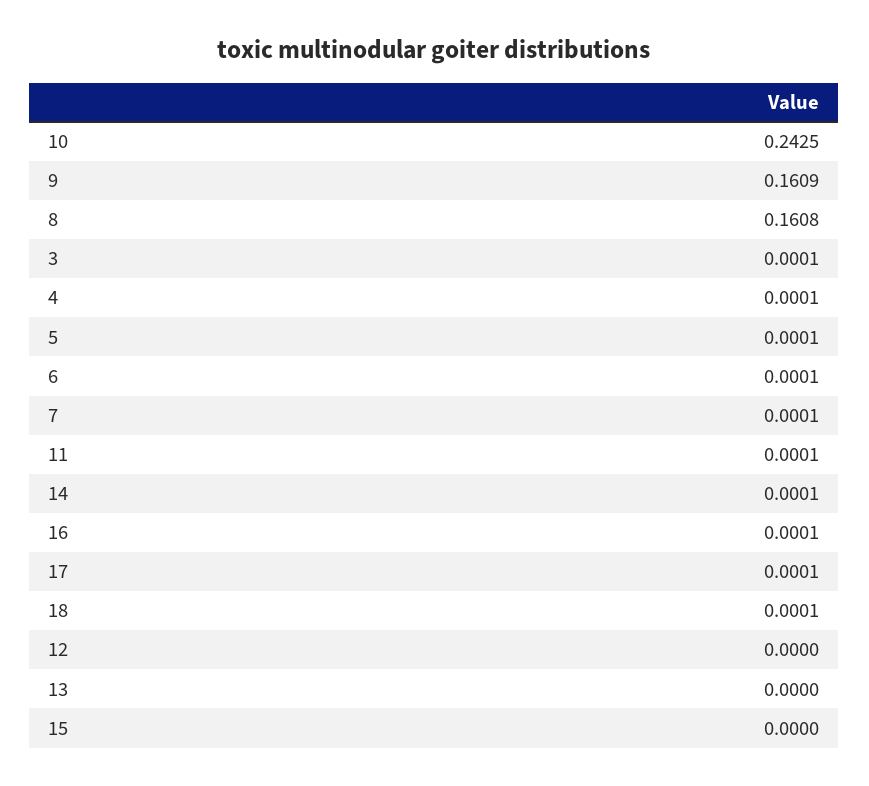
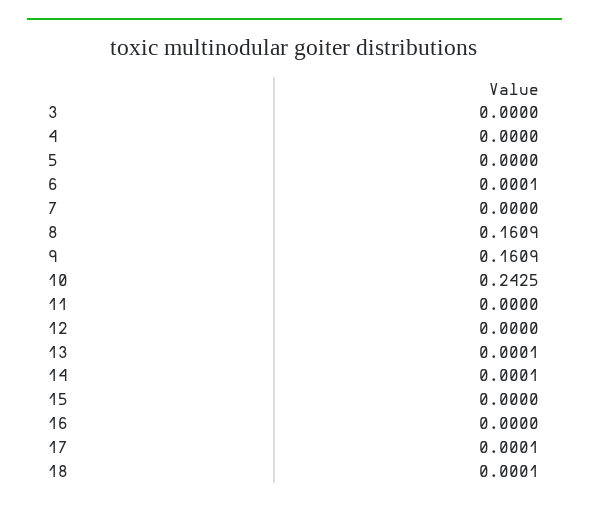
  {
    "10": 0.2425,
    "9": 0.1609,
-   "8": 0.1608,
+   "8": 0.1609,
-   "3": 0.0001,
+   "3": 0,
-   "4": 0.0001,
+   "4": 0,
-   "5": 0.0001,
+   "5": 0,
    "6": 0.0001,
-   "7": 0.0001,
+   "7": 0,
-   "11": 0.0001,
+   "11": 0,
    "14": 0.0001,
-   "16": 0.0001,
+   "16": 0,
    "17": 0.0001,
    "18": 0.0001,
    "12": 0,
-   "13": 0,
+   "13": 0.0001,
    "15": 0
  }

